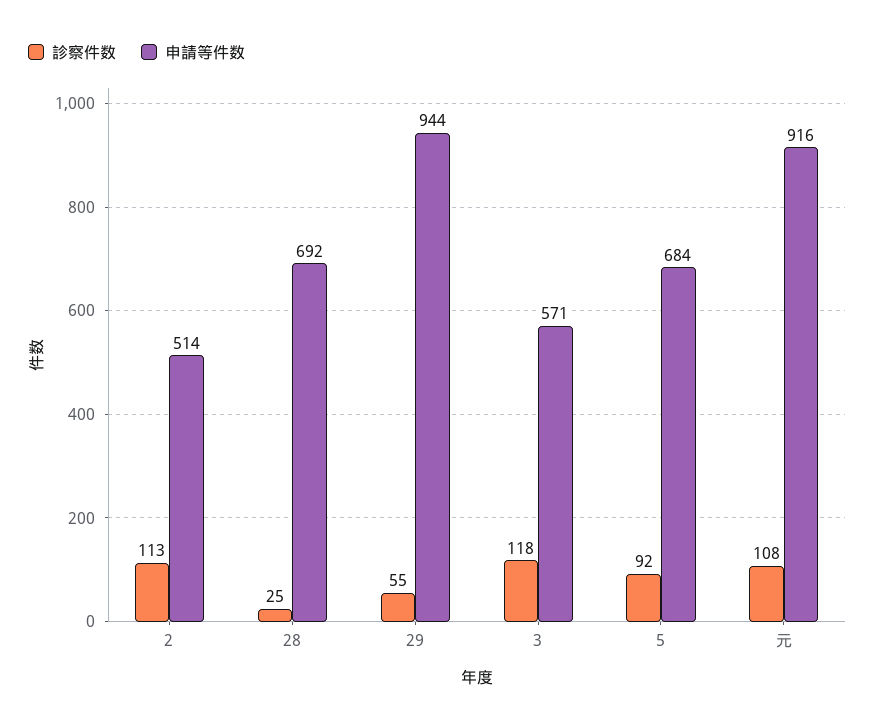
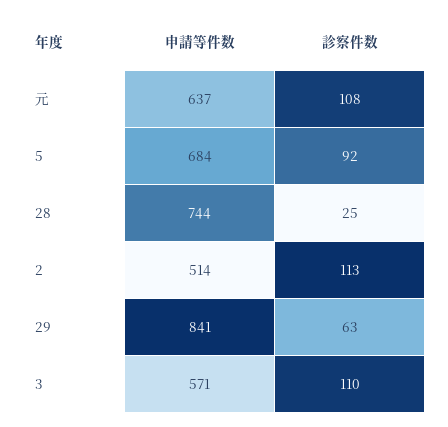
  {
    "診察件数": {
      "2": 113,
      "28": 25,
-     "29": 55,
+     "29": 63,
-     "3": 118,
+     "3": 110,
      "5": 92,
      "元": 108
    },
    "申請等件数": {
      "2": 514,
-     "28": 692,
+     "28": 744,
-     "29": 944,
+     "29": 841,
      "3": 571,
      "5": 684,
-     "元": 916
+     "元": 637
    }
  }

